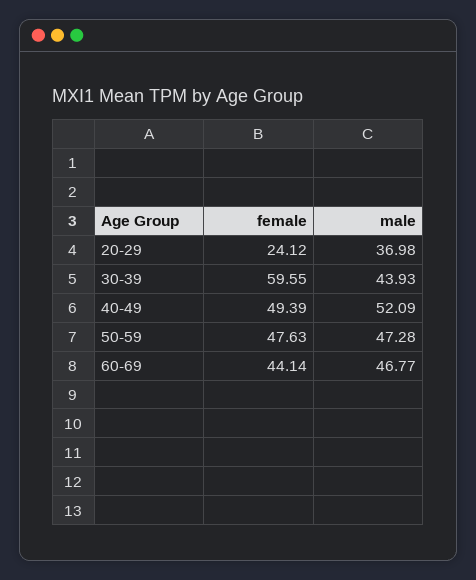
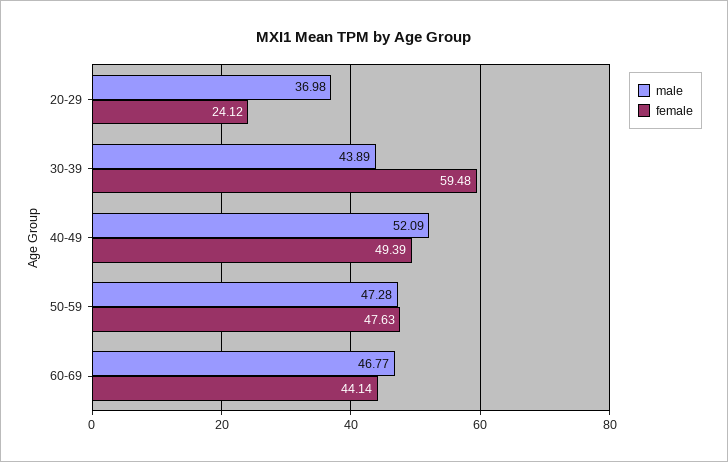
  {
    "female": {
      "20-29": 24.12,
-     "30-39": 59.55,
+     "30-39": 59.48,
      "40-49": 49.39,
      "50-59": 47.63,
      "60-69": 44.14
    },
    "male": {
      "20-29": 36.98,
-     "30-39": 43.93,
+     "30-39": 43.89,
      "40-49": 52.09,
      "50-59": 47.28,
      "60-69": 46.77
    }
  }

